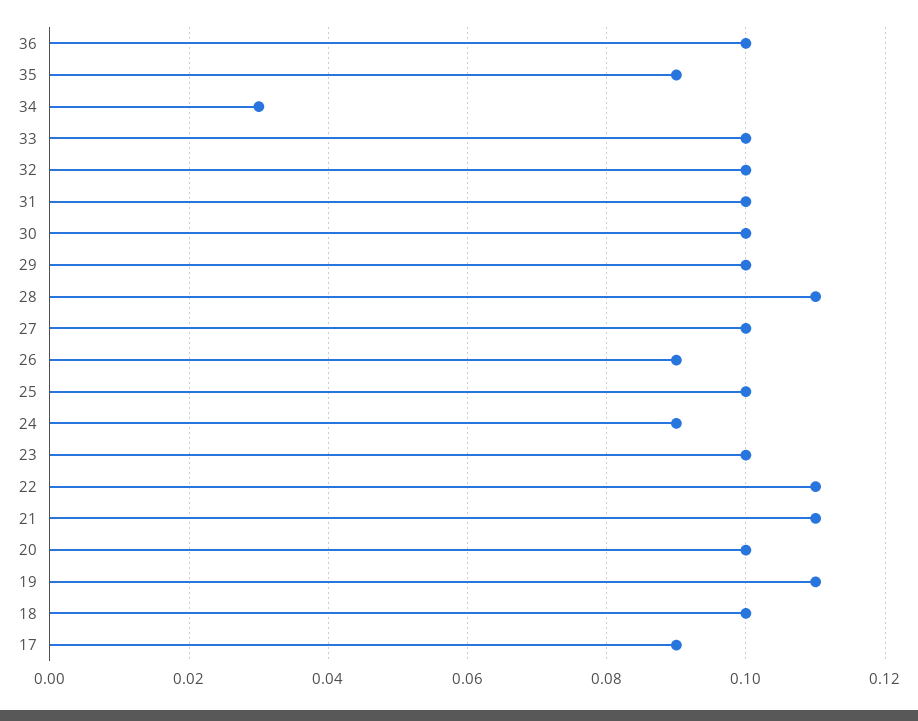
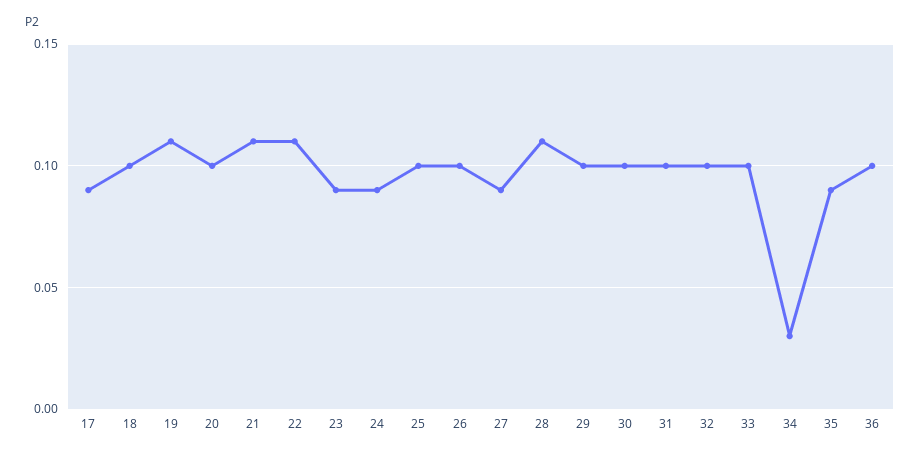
  {
    "36": 0.1,
    "35": 0.09,
    "34": 0.03,
    "33": 0.1,
    "32": 0.1,
    "31": 0.1,
    "30": 0.1,
    "29": 0.1,
    "28": 0.11,
-   "27": 0.1,
+   "27": 0.09,
-   "26": 0.09,
+   "26": 0.1,
    "25": 0.1,
    "24": 0.09,
-   "23": 0.1,
+   "23": 0.09,
    "22": 0.11,
    "21": 0.11,
    "20": 0.1,
    "19": 0.11,
    "18": 0.1,
    "17": 0.09
  }

